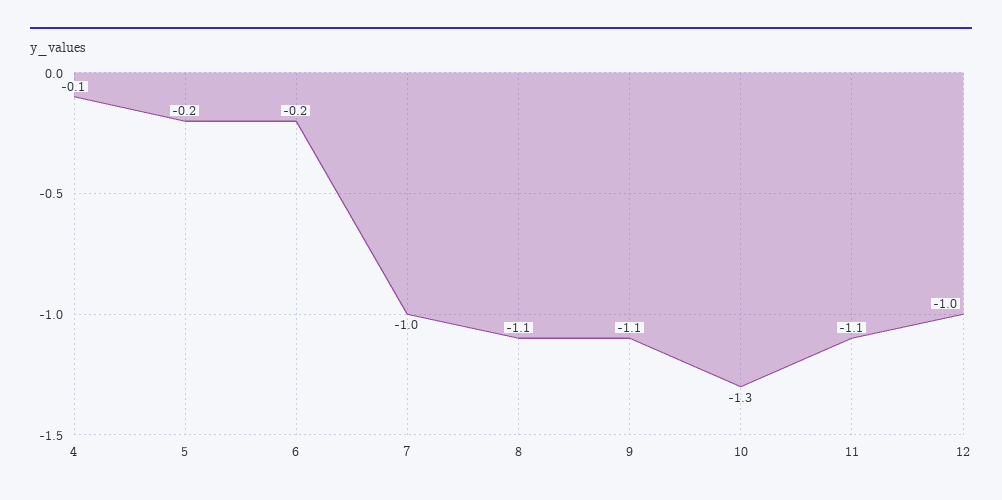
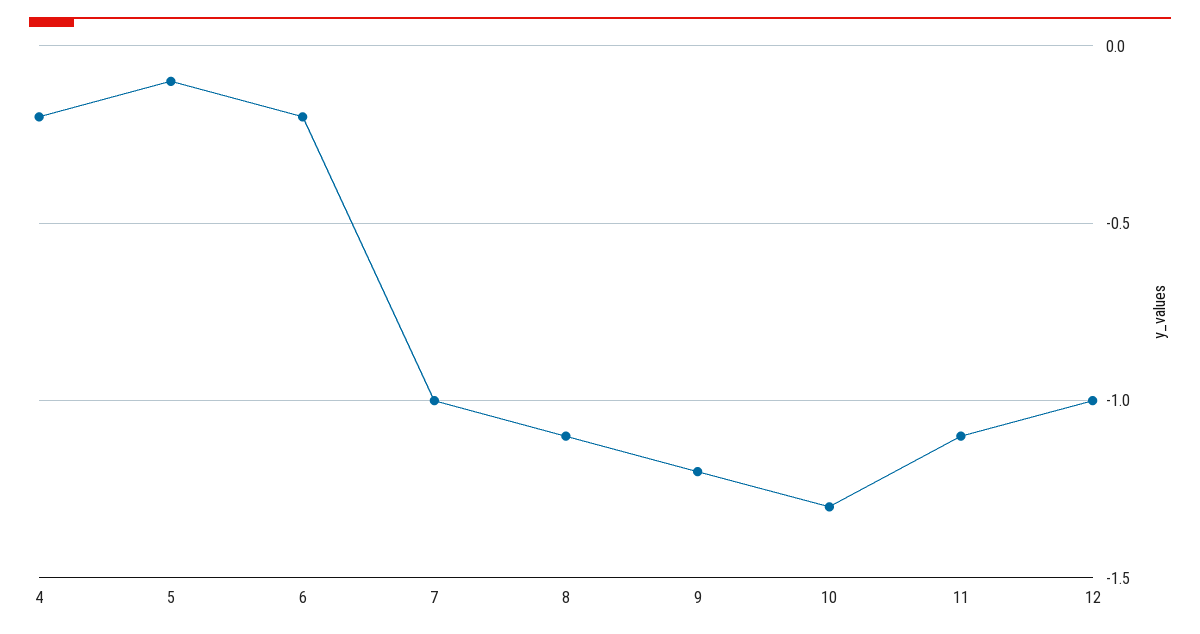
  {
-   "4": -0.1,
+   "4": -0.2,
-   "5": -0.2,
+   "5": -0.1,
    "6": -0.2,
    "7": -1,
    "8": -1.1,
-   "9": -1.1,
+   "9": -1.2,
    "10": -1.3,
    "11": -1.1,
    "12": -1
  }

